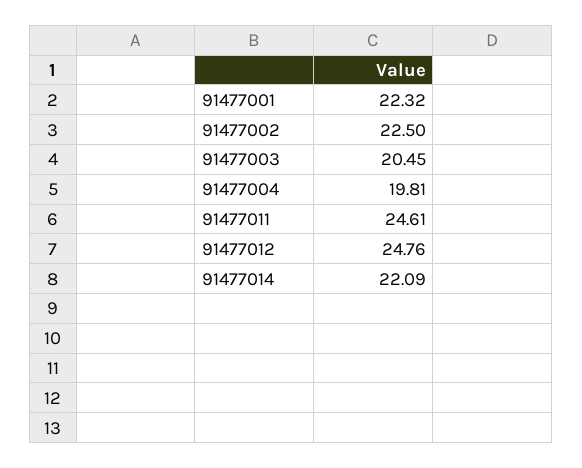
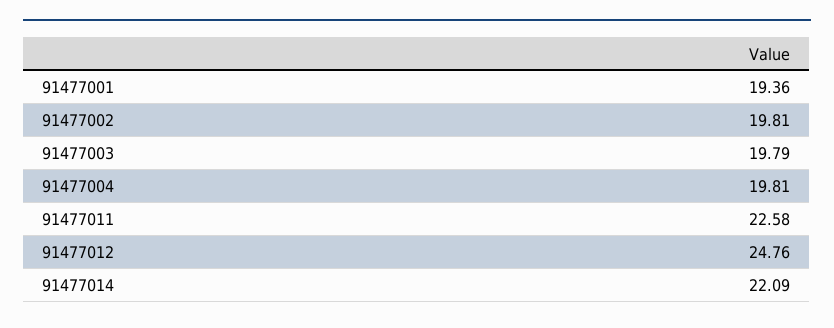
  {
-   "91477001": 22.32,
+   "91477001": 19.36,
-   "91477002": 22.5,
+   "91477002": 19.81,
-   "91477003": 20.45,
+   "91477003": 19.79,
    "91477004": 19.81,
-   "91477011": 24.61,
+   "91477011": 22.58,
    "91477012": 24.76,
    "91477014": 22.09
  }

